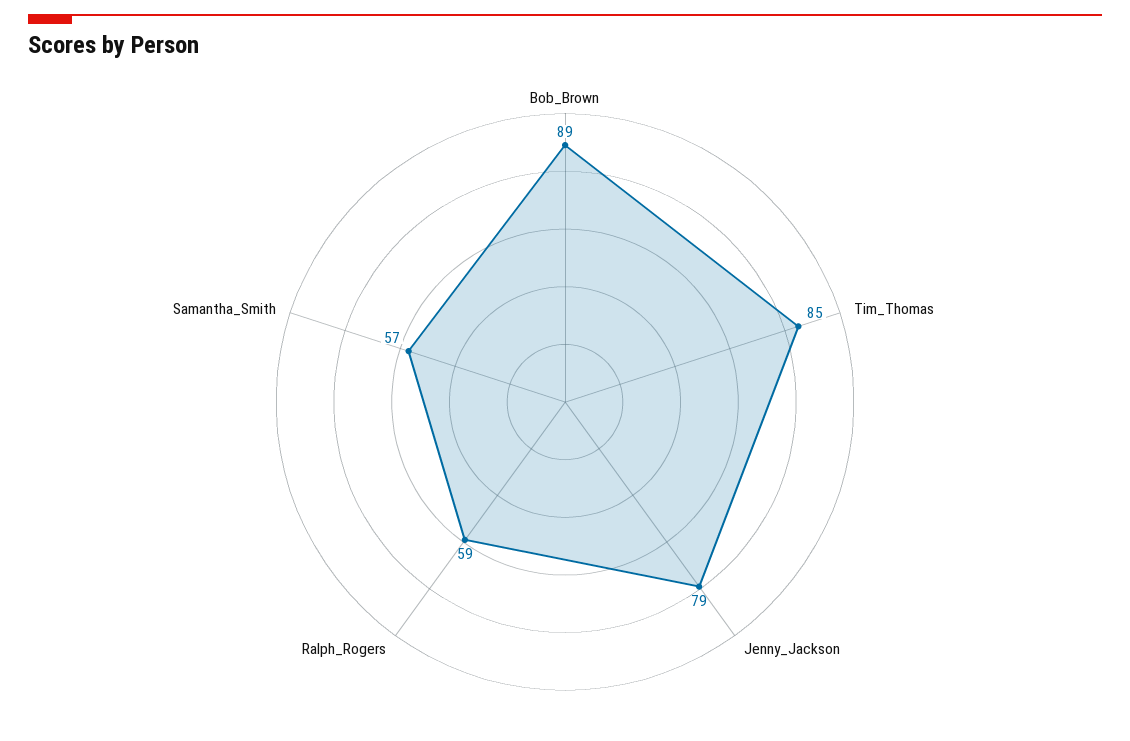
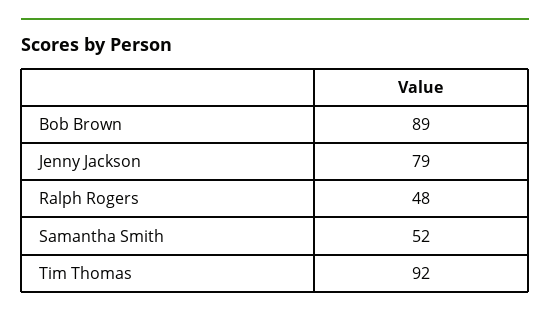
  {
    "Bob_Brown": 89,
-   "Tim_Thomas": 85,
+   "Tim_Thomas": 92,
    "Jenny_Jackson": 79,
-   "Ralph_Rogers": 59,
+   "Ralph_Rogers": 48,
-   "Samantha_Smith": 57
+   "Samantha_Smith": 52
  }

